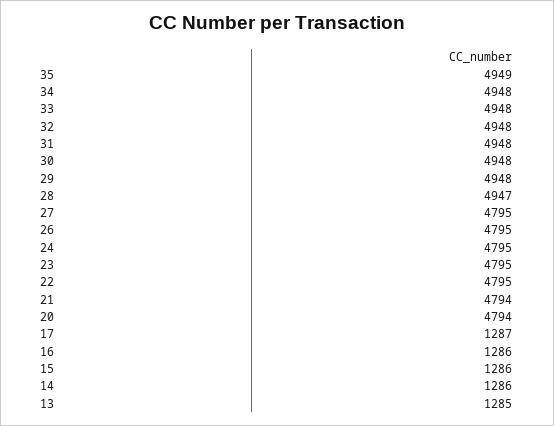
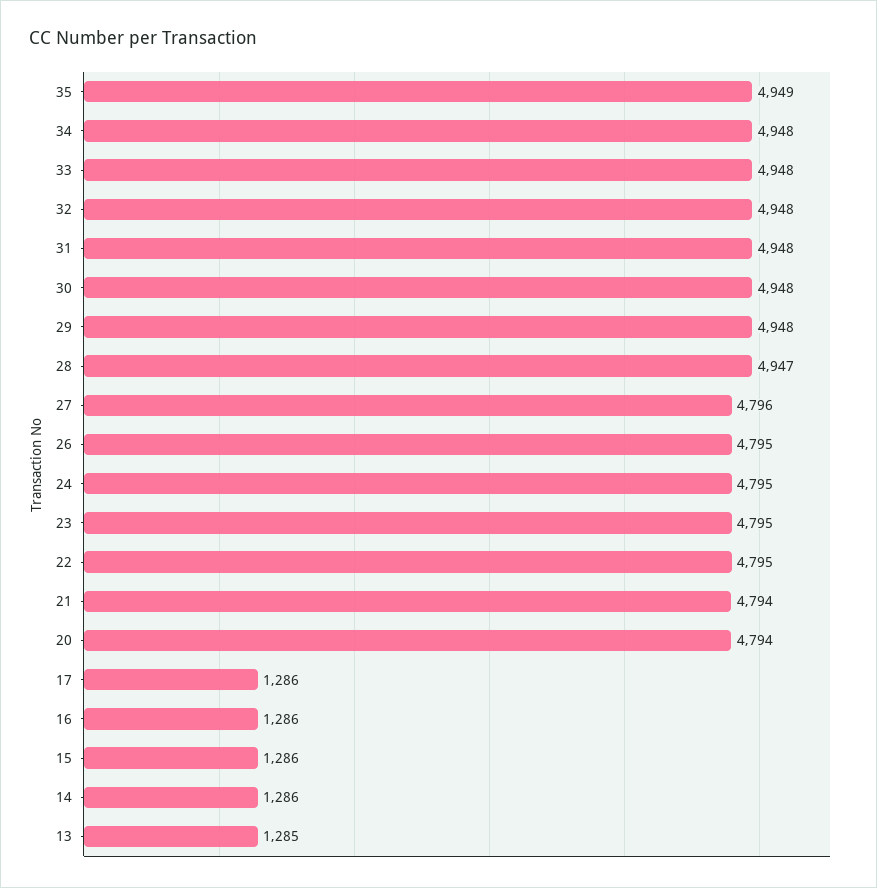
  {
    "35": 4949,
    "34": 4948,
    "33": 4948,
    "32": 4948,
    "31": 4948,
    "30": 4948,
    "29": 4948,
    "28": 4947,
-   "27": 4795,
+   "27": 4796,
    "26": 4795,
    "24": 4795,
    "23": 4795,
    "22": 4795,
    "21": 4794,
    "20": 4794,
-   "17": 1287,
+   "17": 1286,
    "16": 1286,
    "15": 1286,
    "14": 1286,
    "13": 1285
  }

